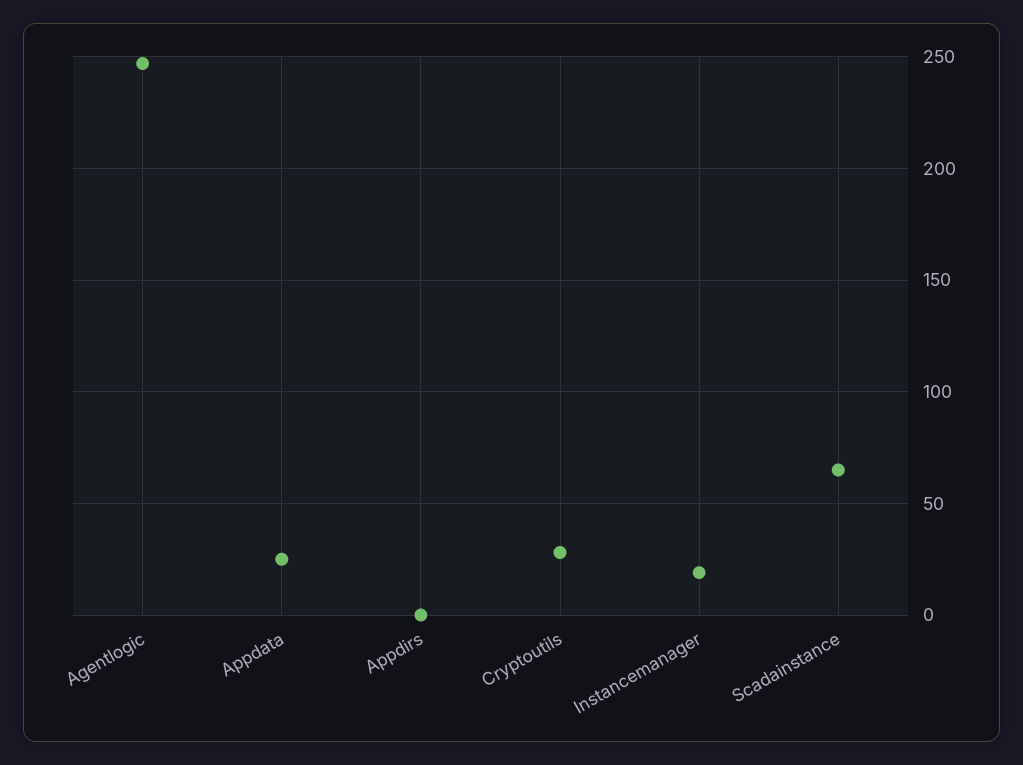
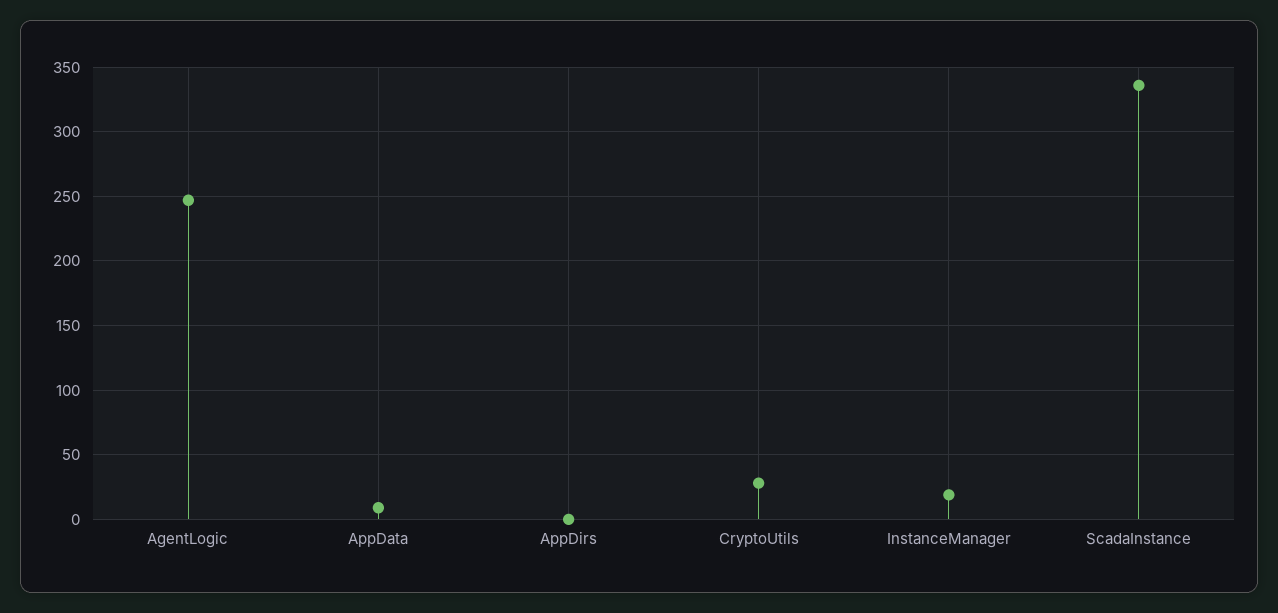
  {
    "Agentlogic": 245,
-   "Appdata": 25,
+   "Appdata": 10,
    "Appdirs": 0,
    "Cryptoutils": 30,
    "Instancemanager": 20,
-   "Scadainstance": 65
+   "Scadainstance": 335
  }

